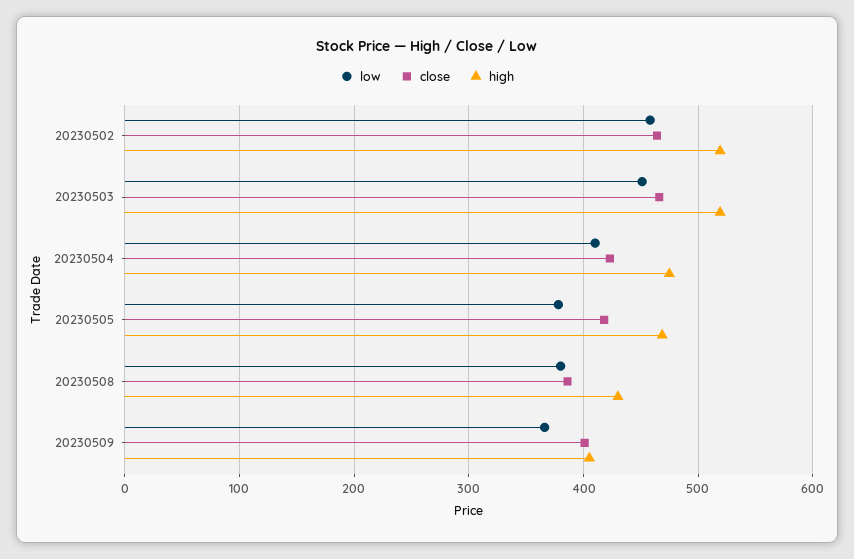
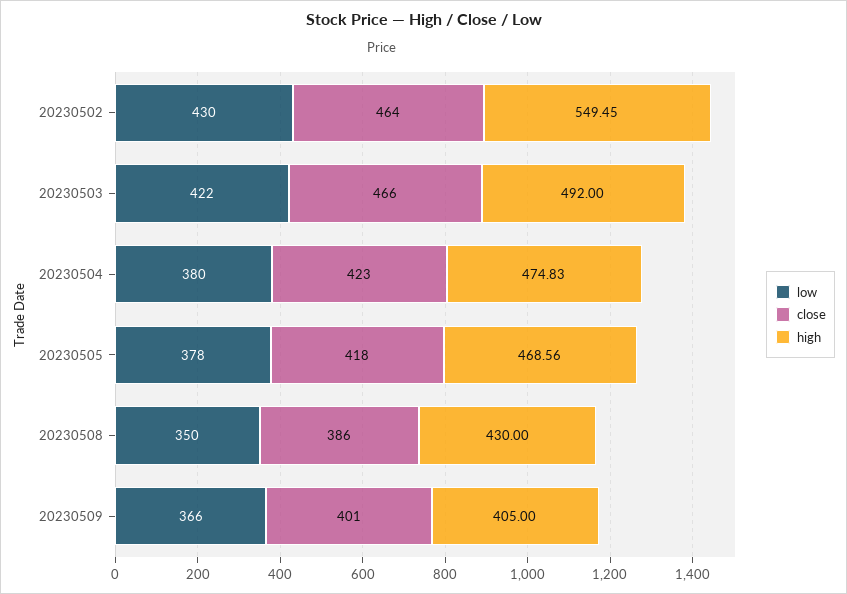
  {
    "low": {
-     "20230502": 460,
+     "20230502": 430,
-     "20230503": 450,
+     "20230503": 422,
-     "20230504": 410,
+     "20230504": 380,
      "20230505": 378,
-     "20230508": 380,
+     "20230508": 350,
      "20230509": 366
    },
    "close": {
      "20230502": 464,
      "20230503": 466,
      "20230504": 423,
      "20230505": 418,
      "20230508": 386,
      "20230509": 401
    },
    "high": {
-     "20230502": 520,
+     "20230502": 549.45,
-     "20230503": 520,
+     "20230503": 492,
      "20230504": 474.83,
      "20230505": 468.56,
      "20230508": 430,
      "20230509": 405
    }
  }

